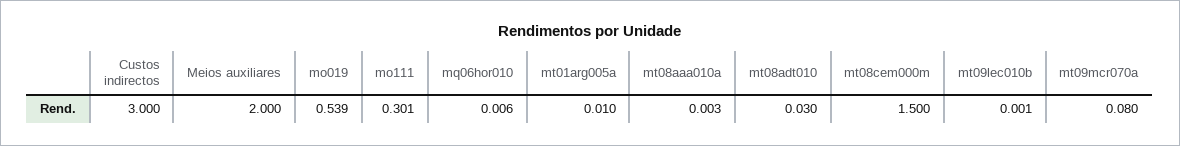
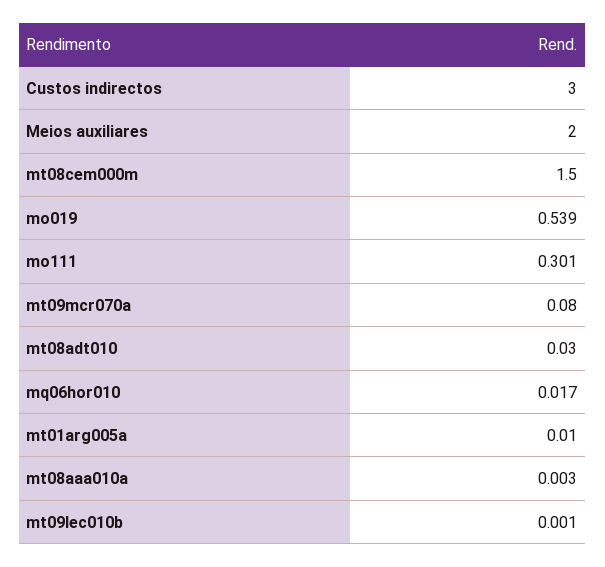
  {
    "Custos indirectos": 3,
    "Meios auxiliares": 2,
    "mo019": 0.539,
    "mo111": 0.301,
-   "mq06hor010": 0.006,
+   "mq06hor010": 0.017,
    "mt01arg005a": 0.01,
    "mt08aaa010a": 0.003,
    "mt08adt010": 0.03,
    "mt08cem000m": 1.5,
    "mt09lec010b": 0.001,
    "mt09mcr070a": 0.08
  }

